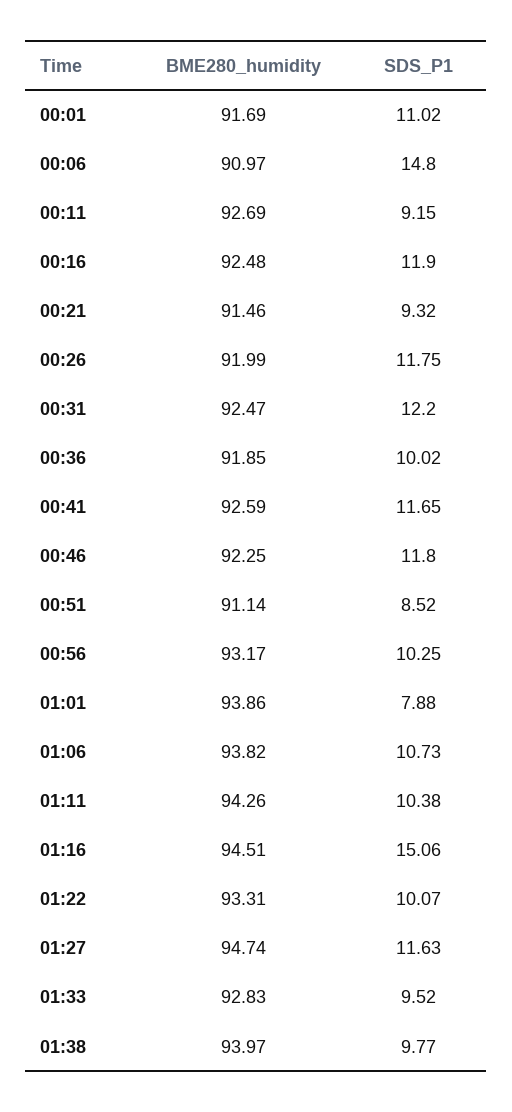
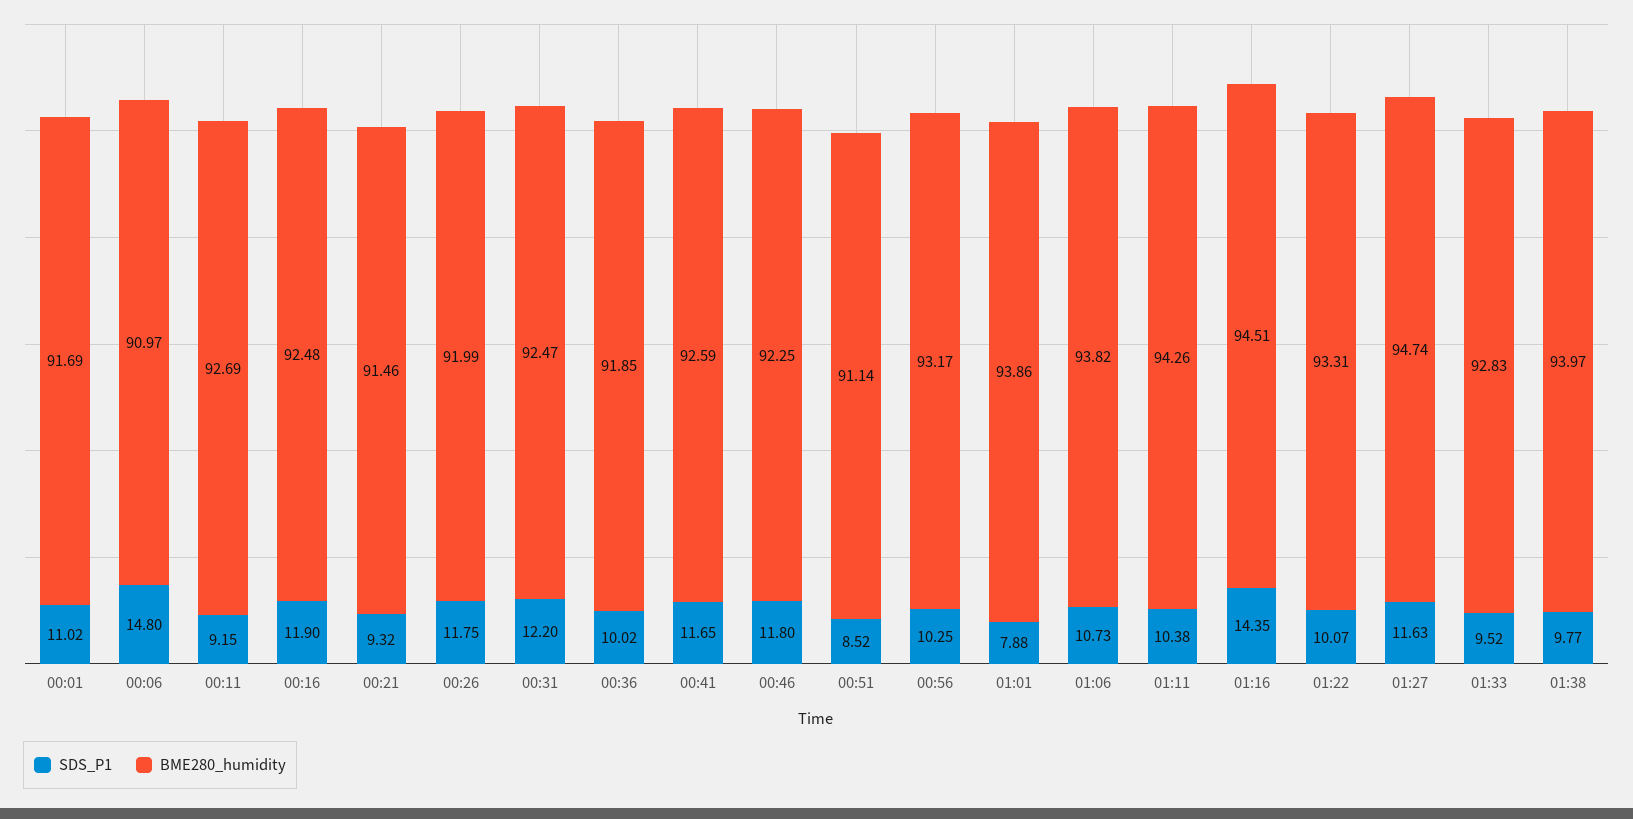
  {
    "BME280_humidity": {
      "00:01": 91.69,
      "00:06": 90.97,
      "00:11": 92.69,
      "00:16": 92.48,
      "00:21": 91.46,
      "00:26": 91.99,
      "00:31": 92.47,
      "00:36": 91.85,
      "00:41": 92.59,
      "00:46": 92.25,
      "00:51": 91.14,
      "00:56": 93.17,
      "01:01": 93.86,
      "01:06": 93.82,
      "01:11": 94.26,
      "01:16": 94.51,
      "01:22": 93.31,
      "01:27": 94.74,
      "01:33": 92.83,
      "01:38": 93.97
    },
    "SDS_P1": {
      "00:01": 11.02,
      "00:06": 14.8,
      "00:11": 9.15,
      "00:16": 11.9,
      "00:21": 9.32,
      "00:26": 11.75,
      "00:31": 12.2,
      "00:36": 10.02,
      "00:41": 11.65,
      "00:46": 11.8,
      "00:51": 8.52,
      "00:56": 10.25,
      "01:01": 7.88,
      "01:06": 10.73,
      "01:11": 10.38,
-     "01:16": 15.06,
+     "01:16": 14.35,
      "01:22": 10.07,
      "01:27": 11.63,
      "01:33": 9.52,
      "01:38": 9.77
    }
  }

